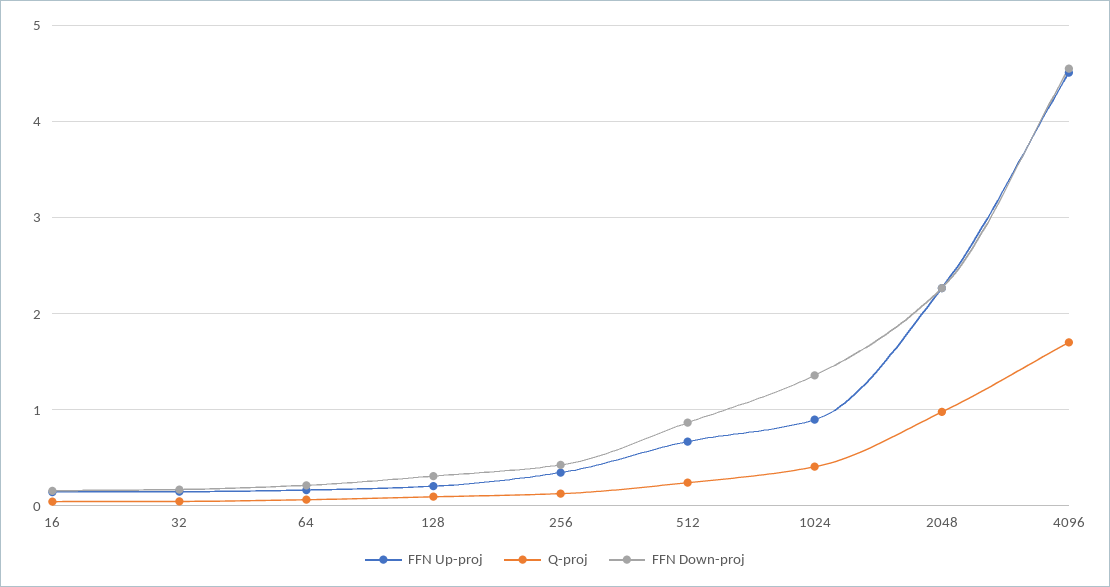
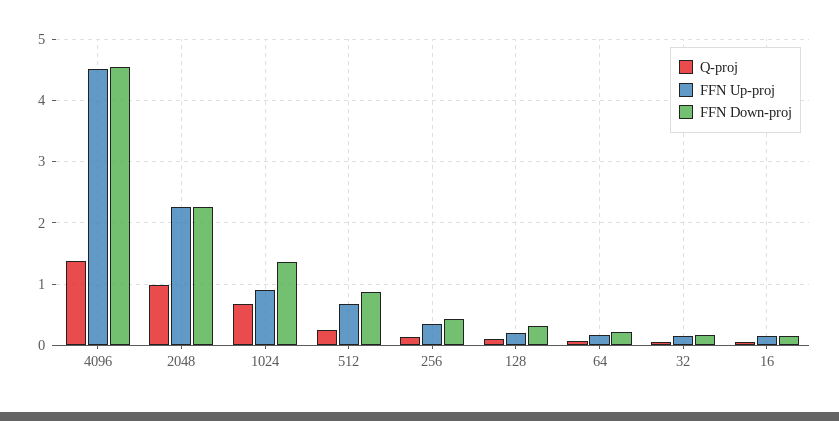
  {
    "FFN Up-proj": {
      "16": 0.1,
      "32": 0.1,
      "64": 0.2,
      "128": 0.2,
      "256": 0.3,
      "512": 0.7,
      "1024": 0.9,
      "2048": 2.3,
      "4096": 4.5
    },
    "Q-proj": {
      "16": 0,
      "32": 0,
      "64": 0.1,
      "128": 0.1,
      "256": 0.1,
      "512": 0.2,
-     "1024": 0.4,
+     "1024": 0.7,
      "2048": 1,
-     "4096": 1.7
+     "4096": 1.4
    },
    "FFN Down-proj": {
      "16": 0.2,
      "32": 0.2,
      "64": 0.2,
      "128": 0.3,
      "256": 0.4,
      "512": 0.9,
      "1024": 1.4,
      "2048": 2.3,
      "4096": 4.6
    }
  }

